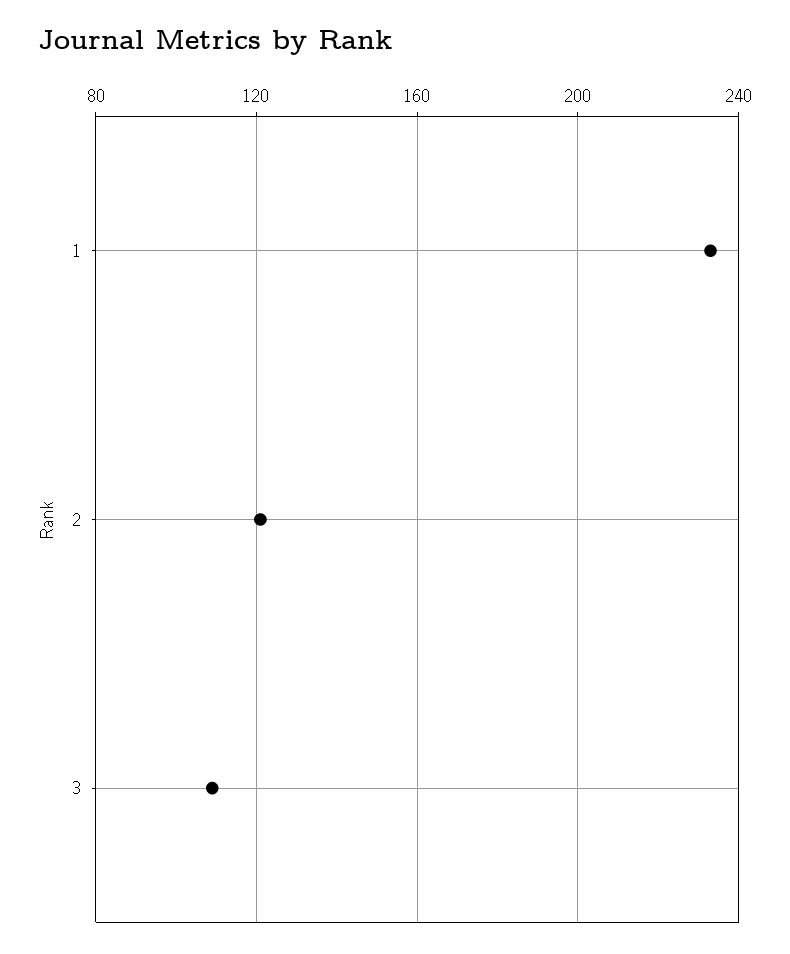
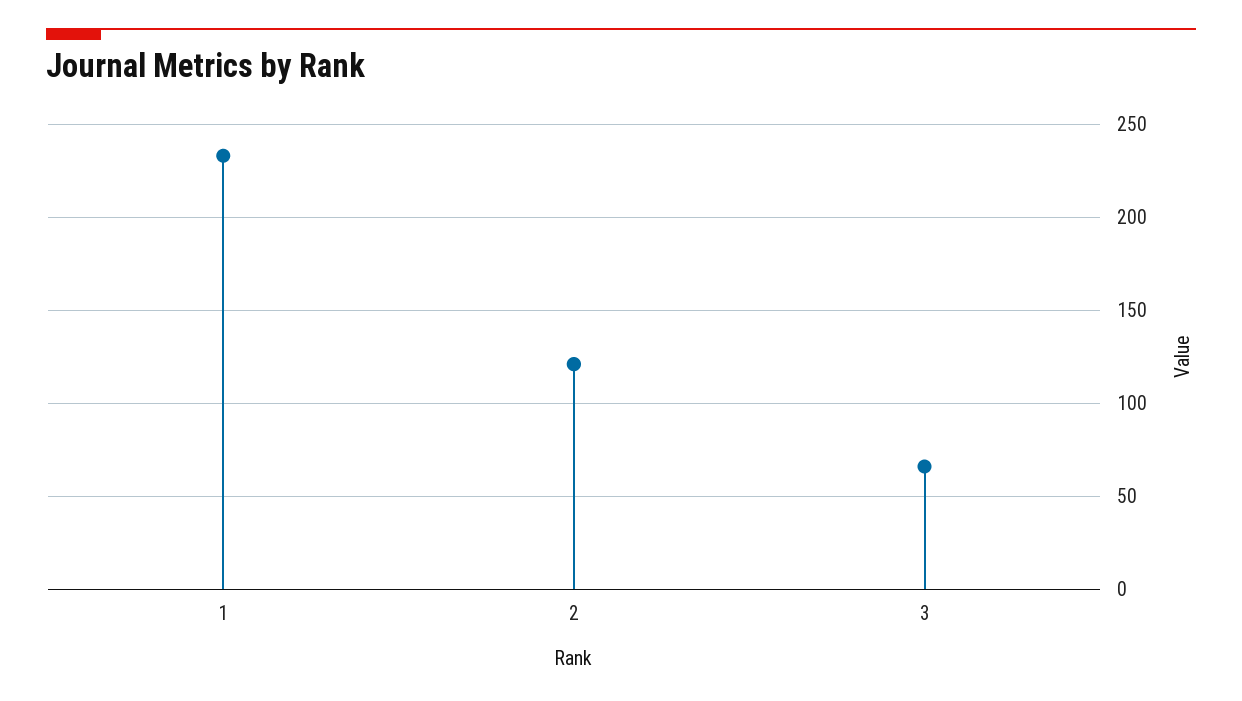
  {
    "1": 235,
    "2": 120,
-   "3": 110
+   "3": 65
  }

